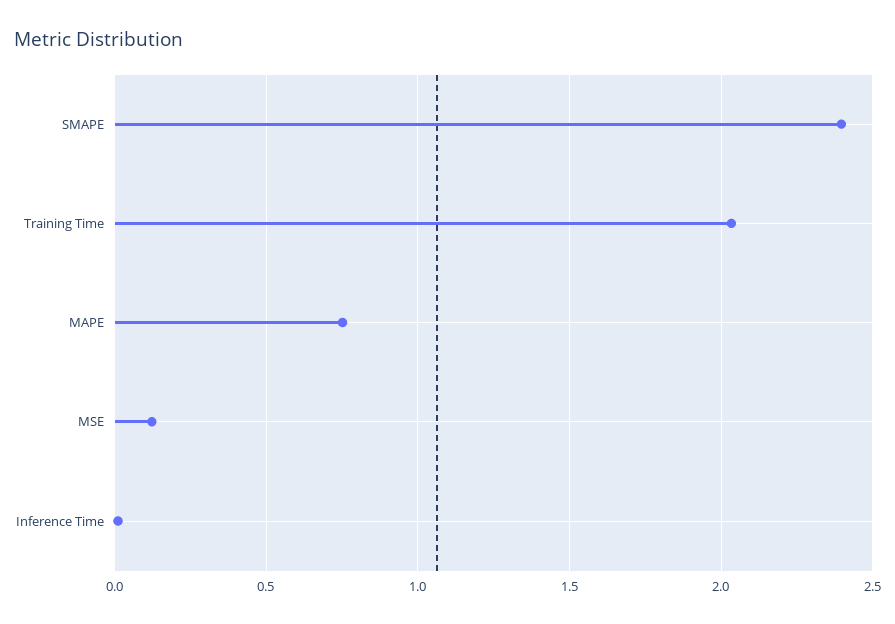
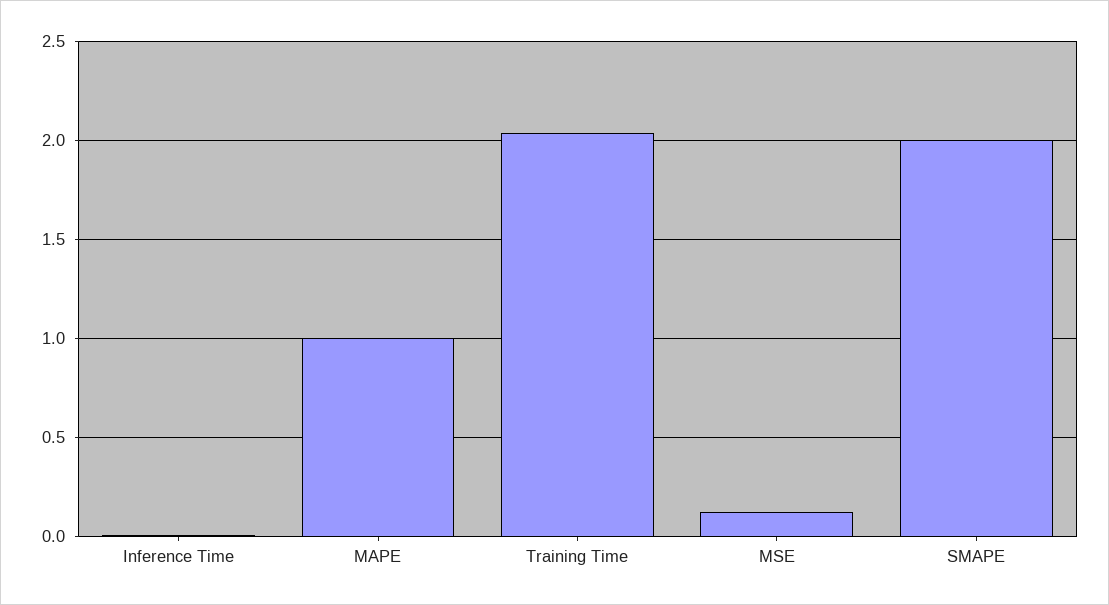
  {
-   "SMAPE": 2.4,
+   "SMAPE": 2,
    "Training Time": 2.05,
-   "MAPE": 0.75,
+   "MAPE": 1,
    "MSE": 0.1,
    "Inference Time": 0
  }

